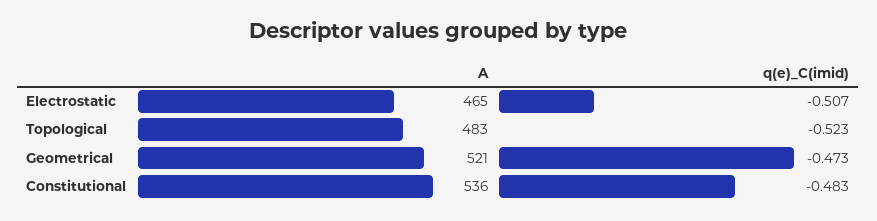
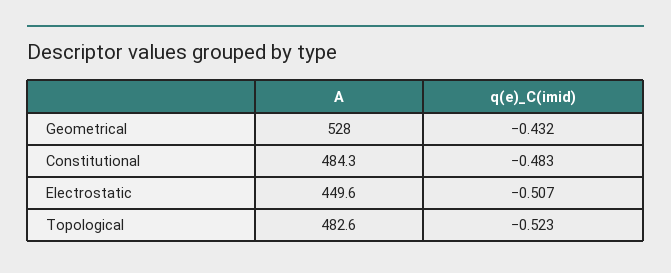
  {
    "A": {
-     "Electrostatic": 465,
+     "Electrostatic": 449.6,
      "Topological": 482.6,
-     "Geometrical": 521,
+     "Geometrical": 528,
-     "Constitutional": 536
+     "Constitutional": 484.3
    },
    "q(e)_C(imid)": {
      "Electrostatic": -0.507,
      "Topological": -0.523,
-     "Geometrical": -0.473,
+     "Geometrical": -0.432,
      "Constitutional": -0.483
    }
  }

